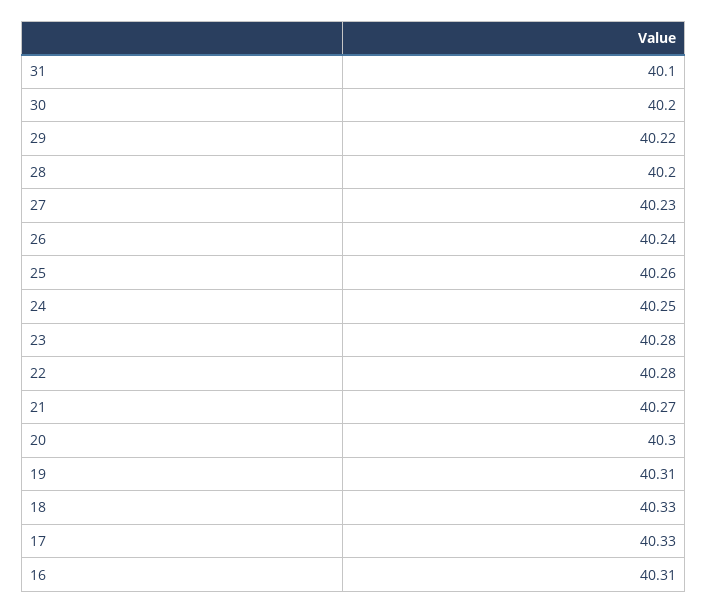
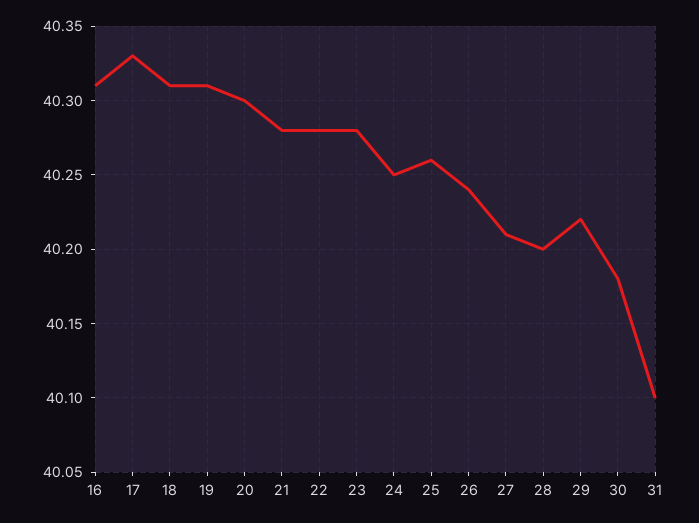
  {
    "31": 40.1,
-   "30": 40.2,
+   "30": 40.18,
    "29": 40.22,
    "28": 40.2,
-   "27": 40.23,
+   "27": 40.21,
    "26": 40.24,
    "25": 40.26,
    "24": 40.25,
    "23": 40.28,
    "22": 40.28,
-   "21": 40.27,
+   "21": 40.28,
    "20": 40.3,
    "19": 40.31,
-   "18": 40.33,
+   "18": 40.31,
    "17": 40.33,
    "16": 40.31
  }

